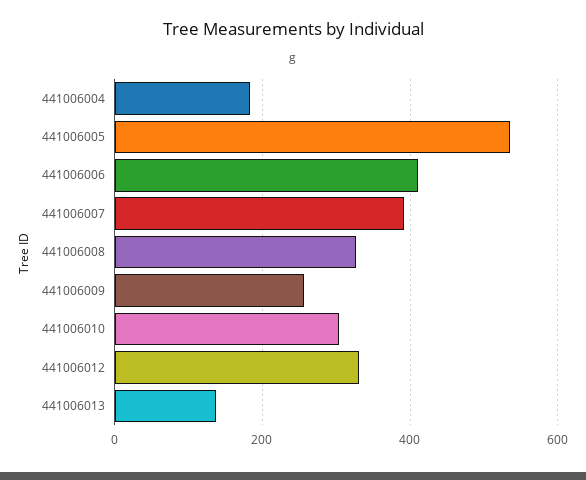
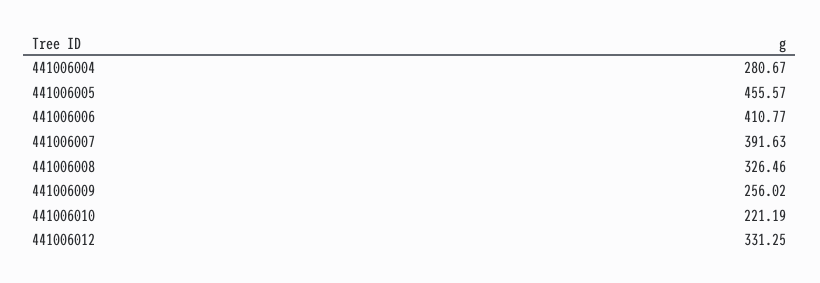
  {
-   "441006004": 180,
+   "441006004": 280.67,
-   "441006005": 540,
+   "441006005": 455.57,
    "441006006": 410.77,
    "441006007": 391.63,
    "441006008": 326.46,
    "441006009": 256.02,
-   "441006010": 300,
+   "441006010": 221.19,
-   "441006012": 331.25,
+   "441006012": 331.25
-   "441006013": 140
  }

